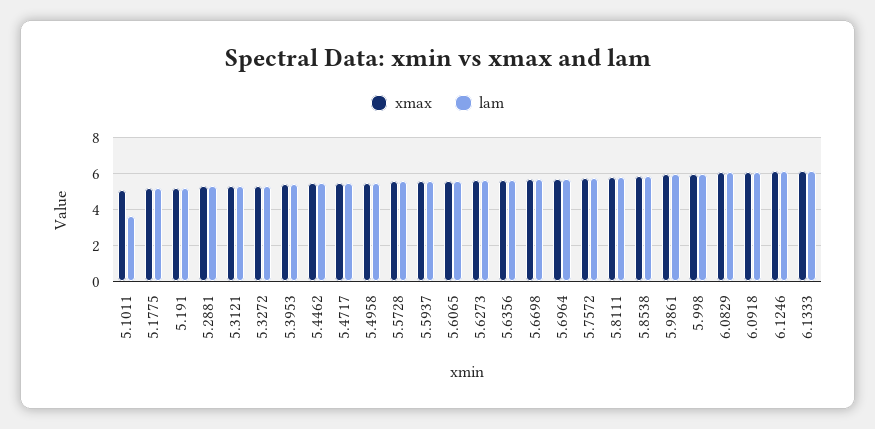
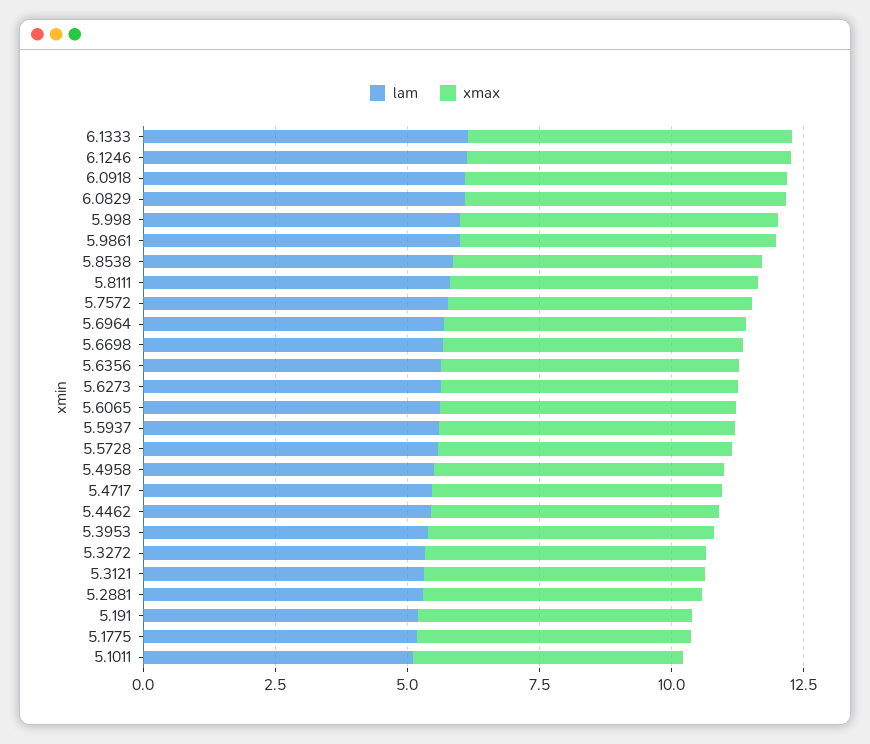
  {
    "xmax": {
      "5.1011": 5,
      "5.1775": 5,
      "5.191": 5,
      "5.2881": 5.5,
      "5.3121": 5.5,
      "5.3272": 5.5,
      "5.3953": 5.5,
      "5.4462": 5.5,
      "5.4717": 5.5,
      "5.4958": 5.5,
      "5.5728": 5.5,
      "5.5937": 5.5,
      "5.6065": 5.5,
      "5.6273": 5.5,
      "5.6356": 5.5,
      "5.6698": 5.5,
      "5.6964": 5.5,
      "5.7572": 6,
      "5.8111": 6,
      "5.8538": 6,
      "5.9861": 6,
      "5.998": 6,
      "6.0829": 6,
      "6.0918": 6,
      "6.1246": 6,
      "6.1333": 6
    },
    "lam": {
-     "5.1011": 3.5,
+     "5.1011": 5,
      "5.1775": 5,
      "5.191": 5,
      "5.2881": 5.5,
      "5.3121": 5.5,
      "5.3272": 5.5,
      "5.3953": 5.5,
      "5.4462": 5.5,
      "5.4717": 5.5,
      "5.4958": 5.5,
      "5.5728": 5.5,
      "5.5937": 5.5,
      "5.6065": 5.5,
      "5.6273": 5.5,
      "5.6356": 5.5,
      "5.6698": 5.5,
      "5.6964": 5.5,
      "5.7572": 6,
      "5.8111": 6,
      "5.8538": 6,
      "5.9861": 6,
      "5.998": 6,
      "6.0829": 6,
      "6.0918": 6,
      "6.1246": 6,
      "6.1333": 6
    }
  }

